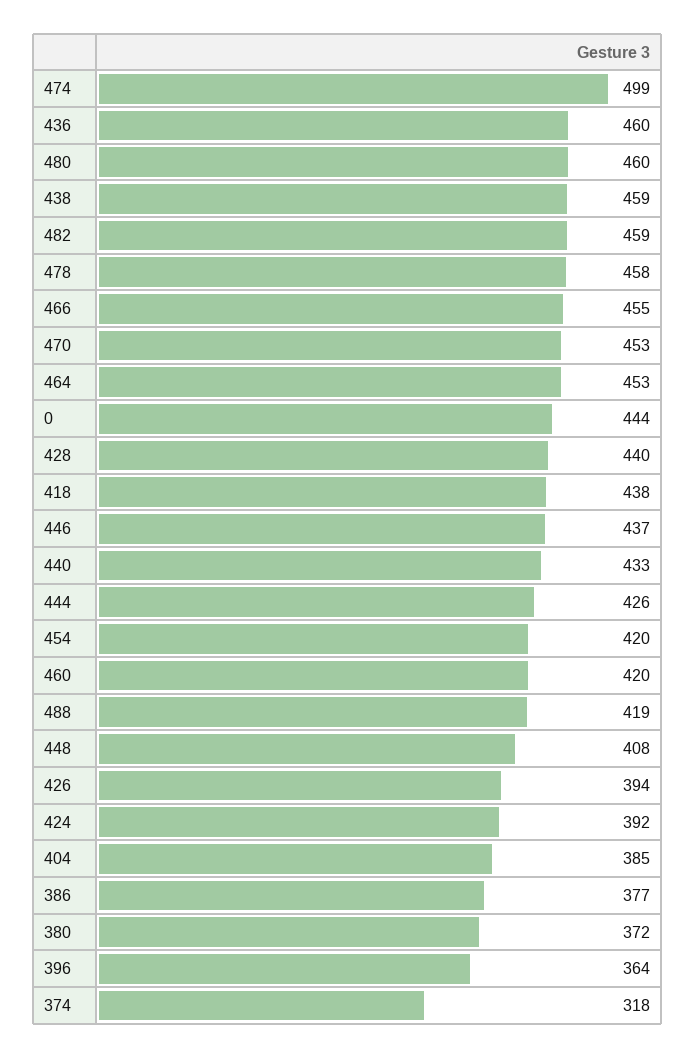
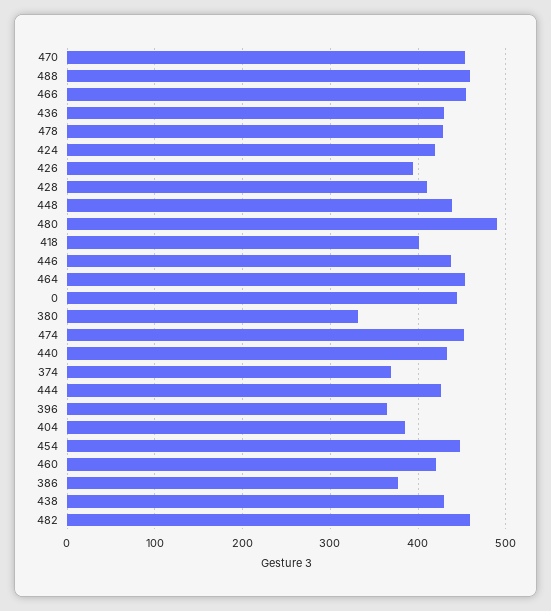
  {
-   "474": 499,
+   "474": 450,
-   "436": 460,
+   "436": 430,
-   "480": 460,
+   "480": 490,
-   "438": 459,
+   "438": 430,
    "482": 459,
-   "478": 458,
+   "478": 430,
    "466": 455,
    "470": 453,
    "464": 453,
    "0": 444,
-   "428": 440,
+   "428": 410,
-   "418": 438,
+   "418": 400,
    "446": 437,
    "440": 433,
    "444": 426,
-   "454": 420,
+   "454": 450,
    "460": 420,
-   "488": 419,
+   "488": 460,
-   "448": 408,
+   "448": 440,
    "426": 394,
-   "424": 392,
+   "424": 420,
    "404": 385,
    "386": 377,
-   "380": 372,
+   "380": 330,
    "396": 364,
-   "374": 318
+   "374": 370
  }

